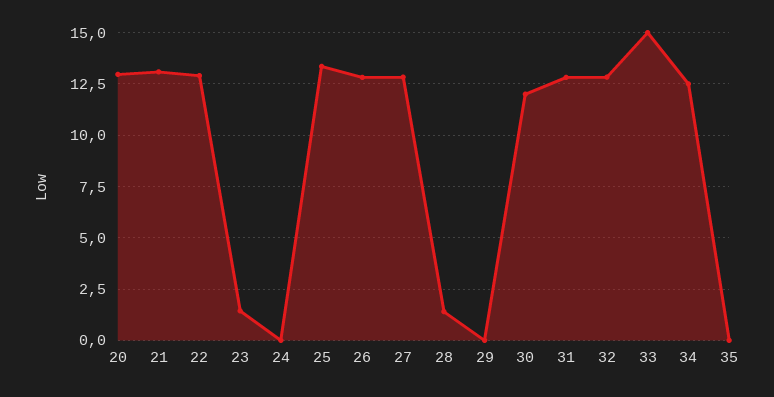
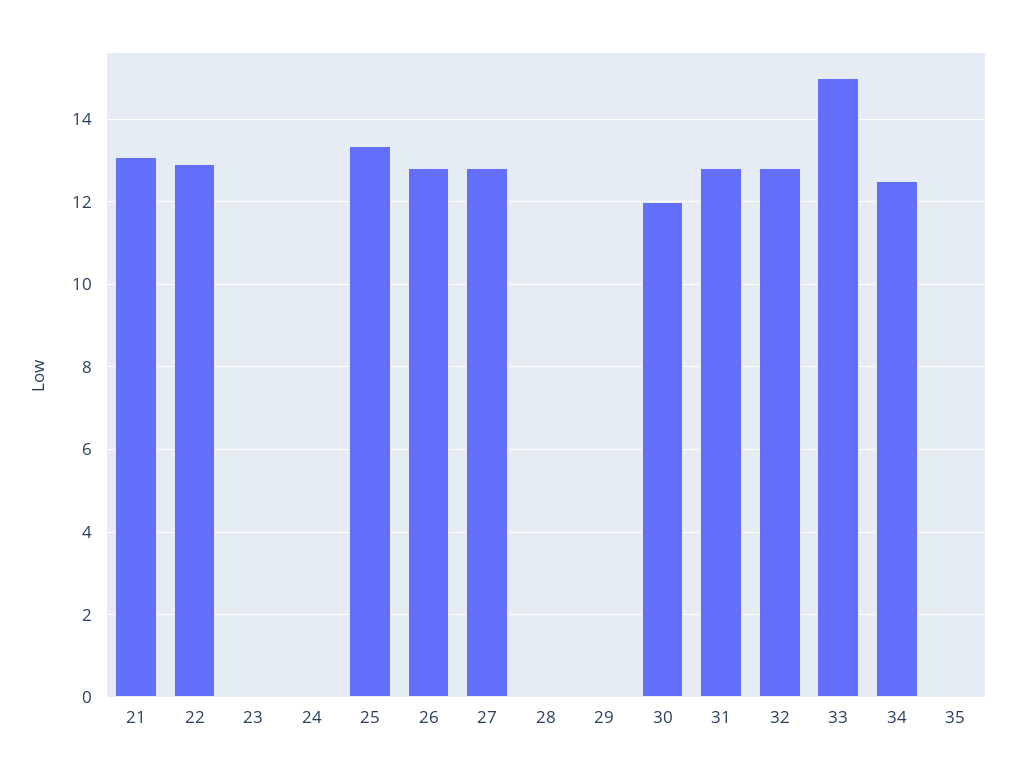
  {
-   "20": 13,
    "21": 13,
    "22": 13,
-   "23": 1.5,
+   "23": 0,
    "24": 0,
    "25": 13.4,
    "26": 12.8,
    "27": 12.8,
-   "28": 1.5,
+   "28": 0,
    "29": 0,
    "30": 12,
    "31": 12.8,
    "32": 12.8,
    "33": 15,
    "34": 12.6,
    "35": 0
  }

